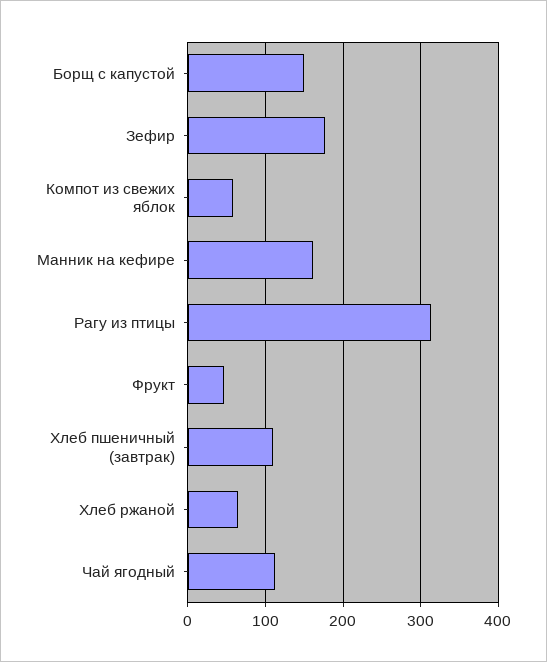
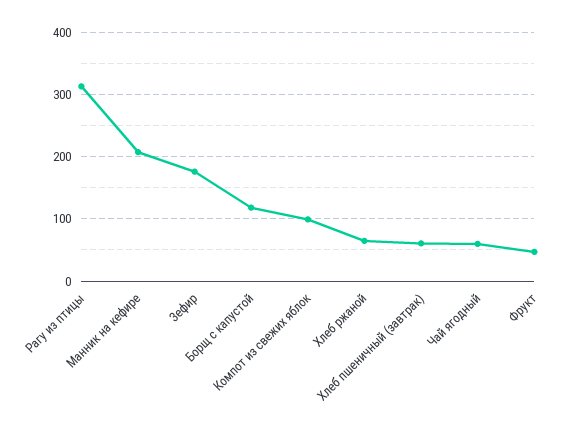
  {
-   "Борщ с капустой": 150,
+   "Борщ с капустой": 120,
    "Зефир": 180,
-   "Компот из свежих яблок": 60,
+   "Компот из свежих яблок": 100,
-   "Манник на кефире": 160,
+   "Манник на кефире": 210,
    "Рагу из птицы": 310,
    "Фрукт": 50,
-   "Хлеб пшеничный (завтрак)": 110,
+   "Хлеб пшеничный (завтрак)": 60,
    "Хлеб ржаной": 60,
-   "Чай ягодный": 110
+   "Чай ягодный": 60
  }

